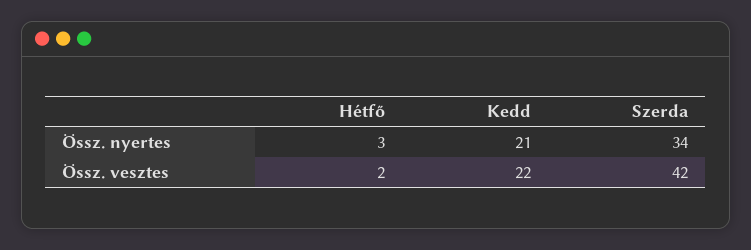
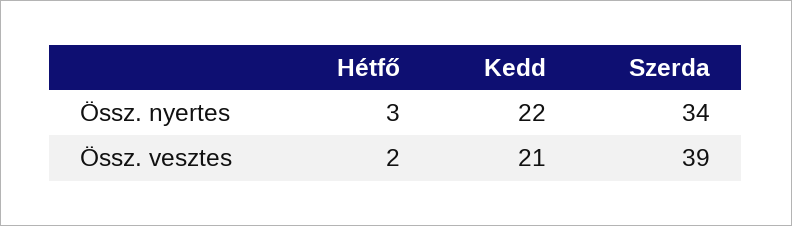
  {
    "Hétfő": {
      "Össz. nyertes": 3,
      "Össz. vesztes": 2
    },
    "Kedd": {
-     "Össz. nyertes": 21,
+     "Össz. nyertes": 22,
-     "Össz. vesztes": 22
+     "Össz. vesztes": 21
    },
    "Szerda": {
      "Össz. nyertes": 34,
-     "Össz. vesztes": 42
+     "Össz. vesztes": 39
    }
  }

